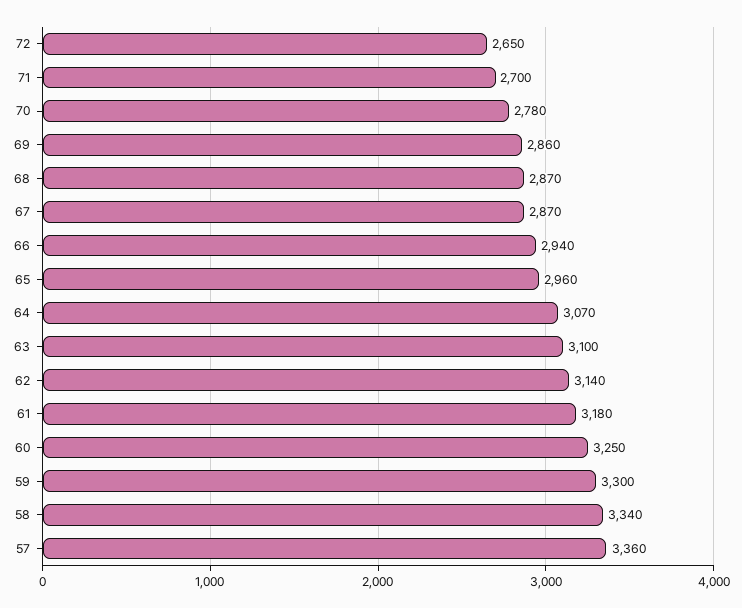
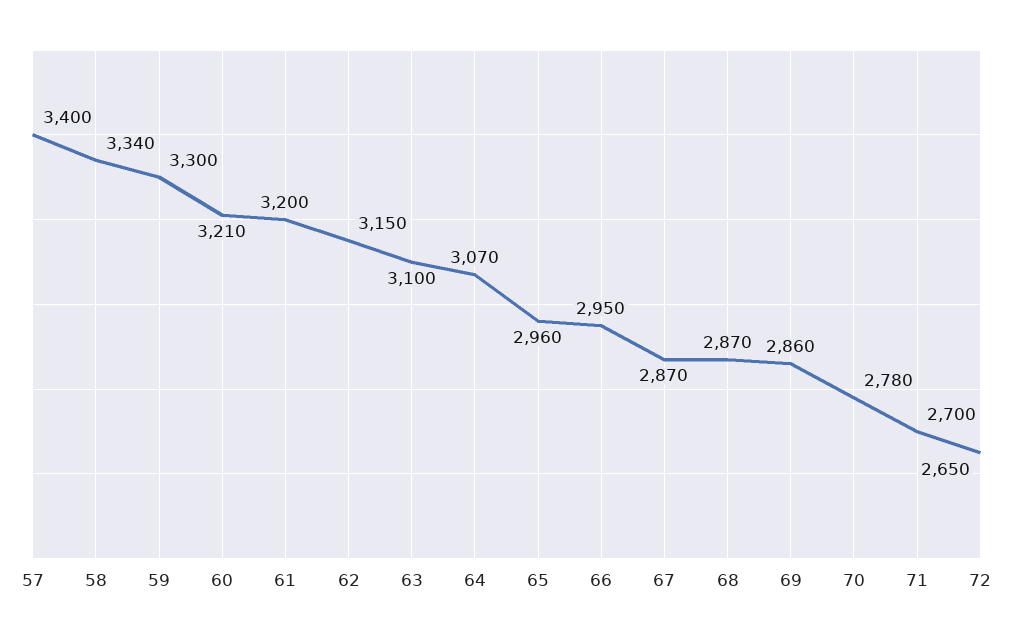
  {
    "72": 2650,
    "71": 2700,
    "70": 2780,
    "69": 2860,
    "68": 2870,
    "67": 2870,
-   "66": 2940,
+   "66": 2950,
    "65": 2960,
    "64": 3070,
    "63": 3100,
-   "62": 3140,
+   "62": 3150,
-   "61": 3180,
+   "61": 3200,
-   "60": 3250,
+   "60": 3210,
    "59": 3300,
    "58": 3340,
-   "57": 3360
+   "57": 3400
  }

